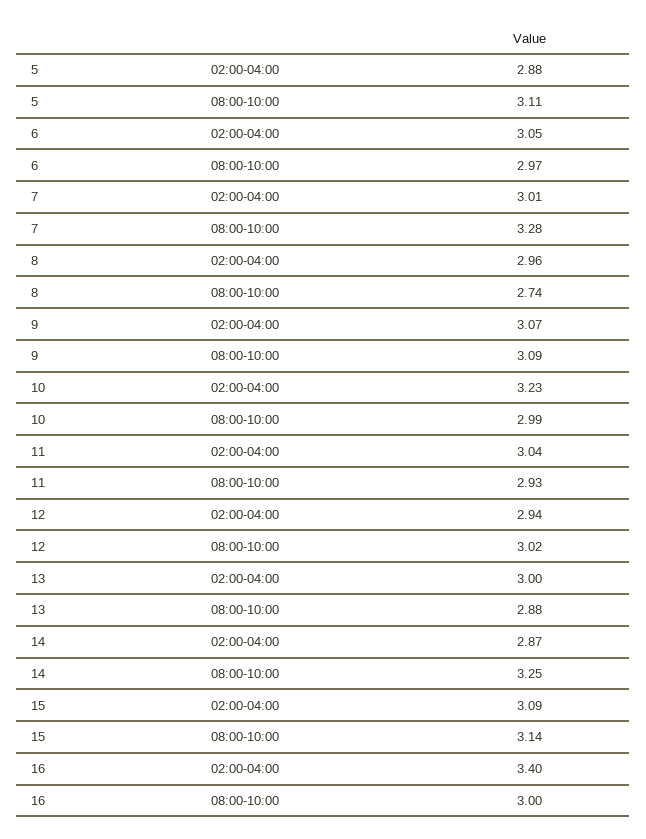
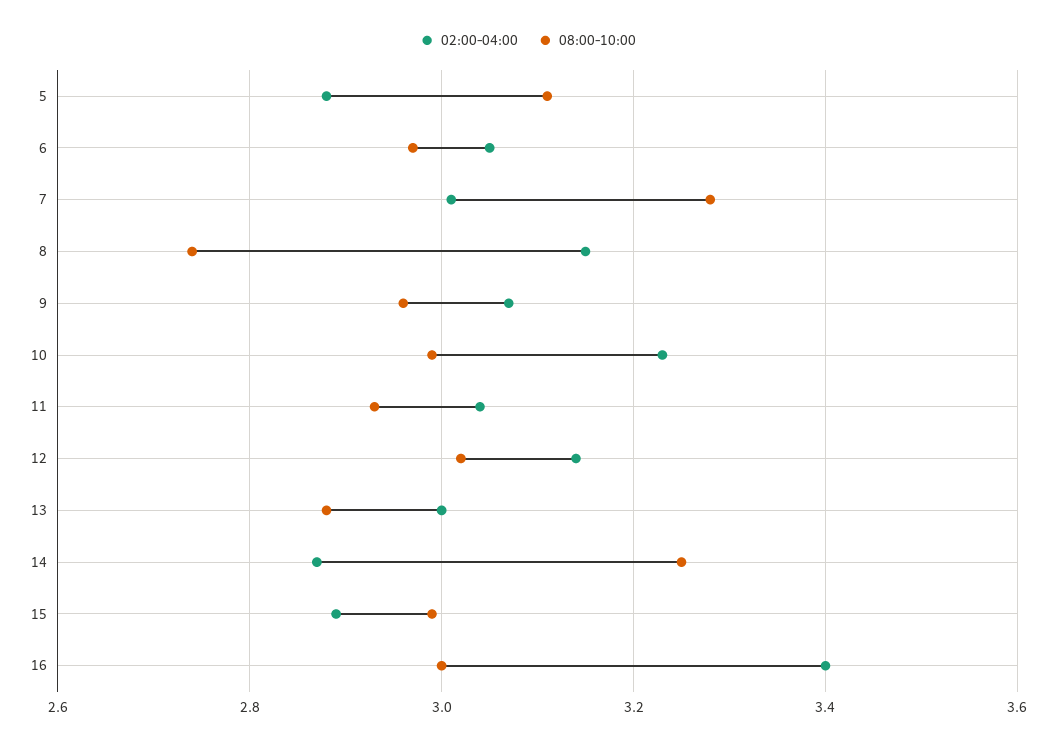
  {
    "02:00-04:00": {
      "5": 2.88,
      "6": 3.05,
      "7": 3.01,
-     "8": 2.96,
+     "8": 3.15,
      "9": 3.07,
      "10": 3.23,
      "11": 3.04,
-     "12": 2.94,
+     "12": 3.15,
      "13": 3,
      "14": 2.87,
-     "15": 3.09,
+     "15": 2.9,
      "16": 3.4
    },
    "08:00-10:00": {
      "5": 3.11,
      "6": 2.97,
      "7": 3.28,
      "8": 2.74,
-     "9": 3.09,
+     "9": 2.95,
      "10": 2.99,
      "11": 2.93,
      "12": 3.02,
      "13": 2.88,
      "14": 3.25,
-     "15": 3.14,
+     "15": 3,
      "16": 3
    }
  }

